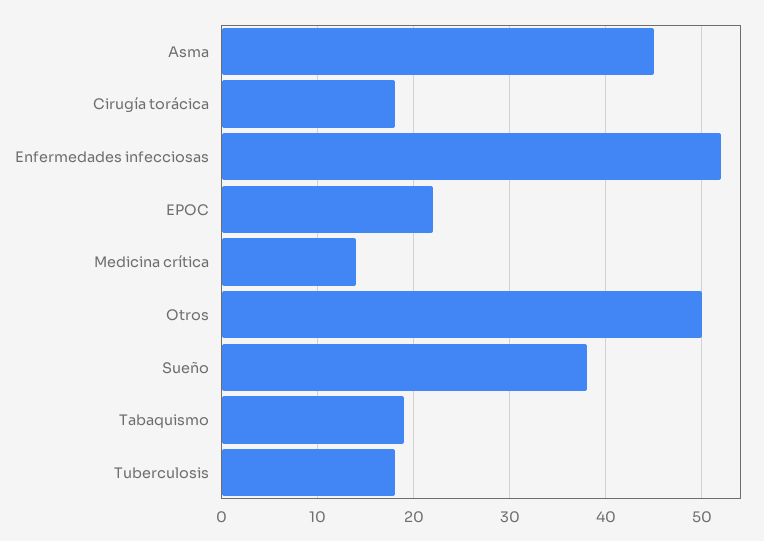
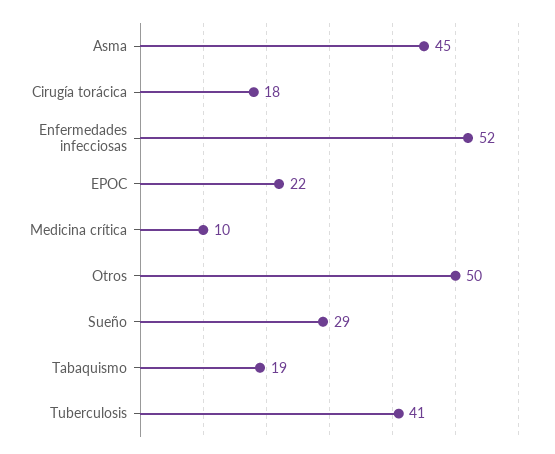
  {
    "Asma": 45,
    "Cirugía torácica": 18,
    "Enfermedades infecciosas": 52,
    "EPOC": 22,
-   "Medicina crítica": 14,
+   "Medicina crítica": 10,
    "Otros": 50,
-   "Sueño": 38,
+   "Sueño": 29,
    "Tabaquismo": 19,
-   "Tuberculosis": 18
+   "Tuberculosis": 41
  }

